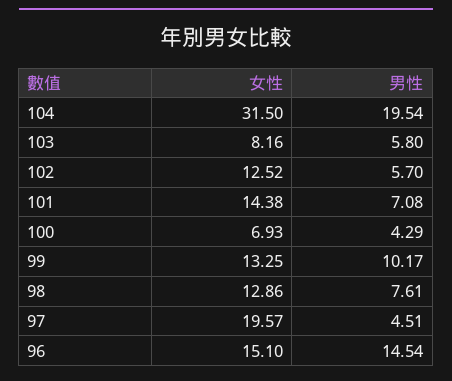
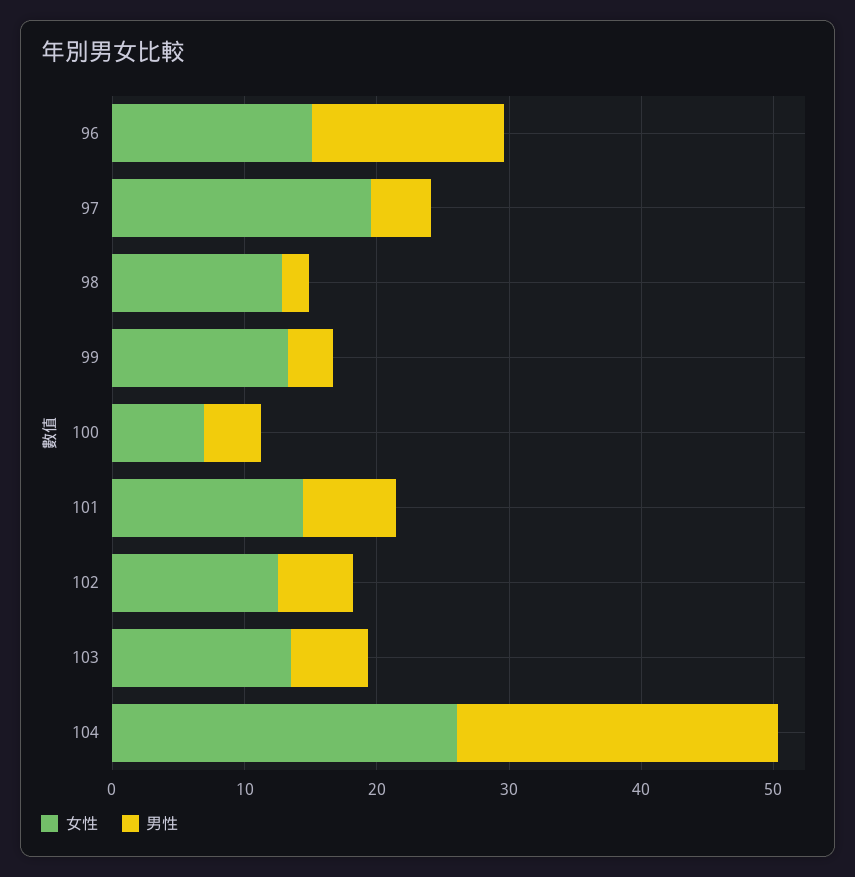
  {
    "女性": {
-     "104": 31.5,
+     "104": 26,
-     "103": 8.16,
+     "103": 14,
      "102": 12.52,
      "101": 14.38,
      "100": 6.93,
      "99": 13.25,
      "98": 12.86,
      "97": 19.57,
      "96": 15.1
    },
    "男性": {
-     "104": 19.54,
+     "104": 24,
      "103": 5.8,
      "102": 5.7,
      "101": 7.08,
      "100": 4.29,
-     "99": 10.17,
+     "99": 4,
-     "98": 7.61,
+     "98": 2,
      "97": 4.51,
      "96": 14.54
    }
  }

